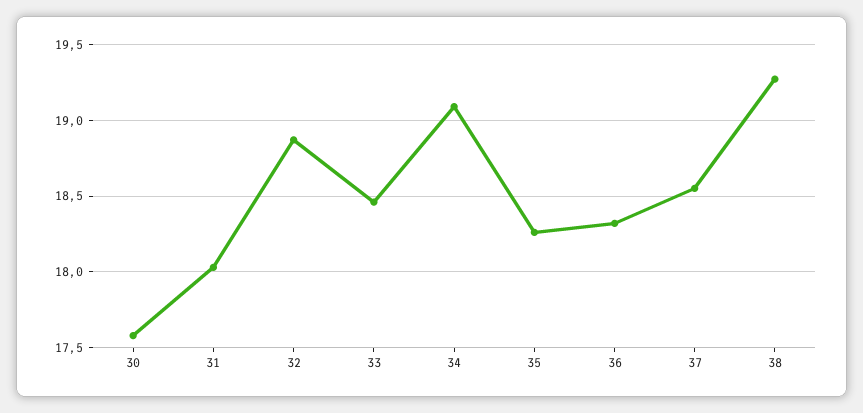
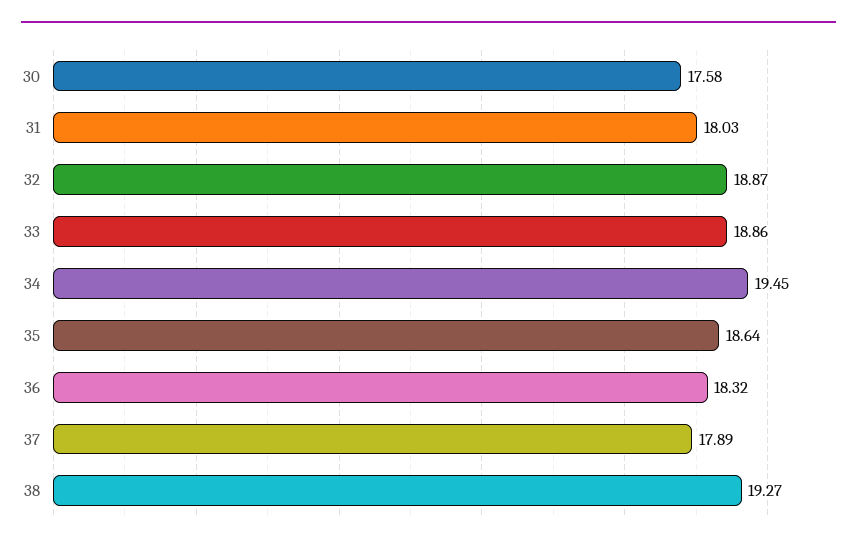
  {
    "30": 17.58,
    "31": 18.03,
    "32": 18.87,
-   "33": 18.45,
+   "33": 18.86,
-   "34": 19.1,
+   "34": 19.45,
-   "35": 18.25,
+   "35": 18.64,
    "36": 18.32,
-   "37": 18.55,
+   "37": 17.89,
    "38": 19.27
  }

